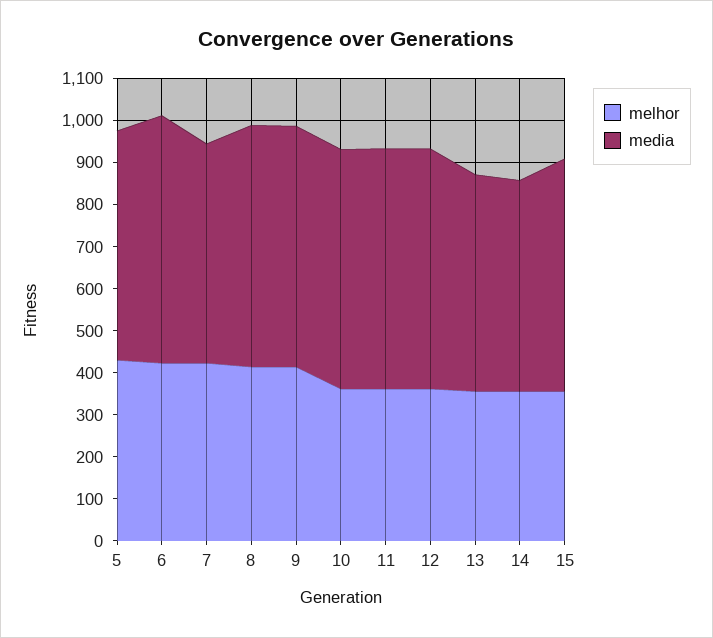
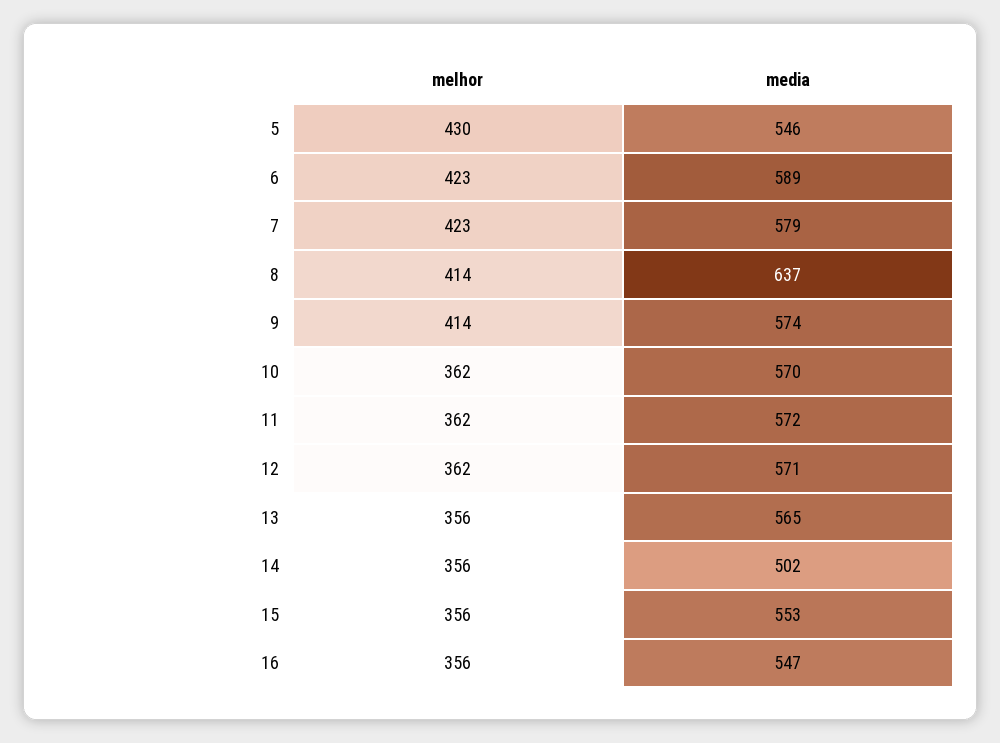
  {
    "melhor": {
      "5": 430,
      "6": 423,
      "7": 423,
      "8": 414,
      "9": 414,
      "10": 362,
      "11": 362,
      "12": 362,
      "13": 356,
      "14": 356,
-     "15": 356
+     "15": 356,
+     "16": 356
    },
    "media": {
      "5": 546,
      "6": 589,
-     "7": 520,
+     "7": 579,
-     "8": 580,
+     "8": 637,
      "9": 574,
      "10": 570,
      "11": 572,
      "12": 571,
-     "13": 520,
+     "13": 565,
      "14": 502,
-     "15": 553
+     "15": 553,
+     "16": 547
    }
  }

